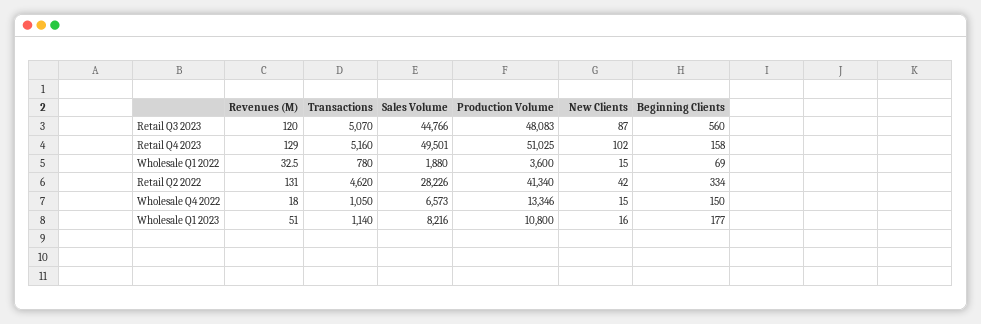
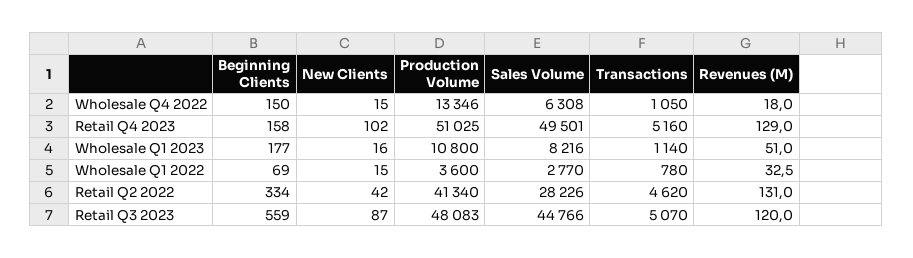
  {
    "Revenues (M)": {
      "Retail Q3 2023": 120,
      "Retail Q4 2023": 129,
      "Wholesale Q1 2022": 32.5,
      "Retail Q2 2022": 131,
      "Wholesale Q4 2022": 18,
      "Wholesale Q1 2023": 51
    },
    "Transactions": {
      "Retail Q3 2023": 5070,
      "Retail Q4 2023": 5160,
      "Wholesale Q1 2022": 780,
      "Retail Q2 2022": 4620,
      "Wholesale Q4 2022": 1050,
      "Wholesale Q1 2023": 1140
    },
    "Sales Volume": {
      "Retail Q3 2023": 44766,
      "Retail Q4 2023": 49501,
-     "Wholesale Q1 2022": 1880,
+     "Wholesale Q1 2022": 2770,
      "Retail Q2 2022": 28226,
-     "Wholesale Q4 2022": 6573,
+     "Wholesale Q4 2022": 6308,
      "Wholesale Q1 2023": 8216
    },
    "Production Volume": {
      "Retail Q3 2023": 48083,
      "Retail Q4 2023": 51025,
      "Wholesale Q1 2022": 3600,
      "Retail Q2 2022": 41340,
      "Wholesale Q4 2022": 13346,
      "Wholesale Q1 2023": 10800
    },
    "New Clients": {
      "Retail Q3 2023": 87,
      "Retail Q4 2023": 102,
      "Wholesale Q1 2022": 15,
      "Retail Q2 2022": 42,
      "Wholesale Q4 2022": 15,
      "Wholesale Q1 2023": 16
    },
    "Beginning Clients": {
-     "Retail Q3 2023": 560,
+     "Retail Q3 2023": 559,
      "Retail Q4 2023": 158,
      "Wholesale Q1 2022": 69,
      "Retail Q2 2022": 334,
      "Wholesale Q4 2022": 150,
      "Wholesale Q1 2023": 177
    }
  }

